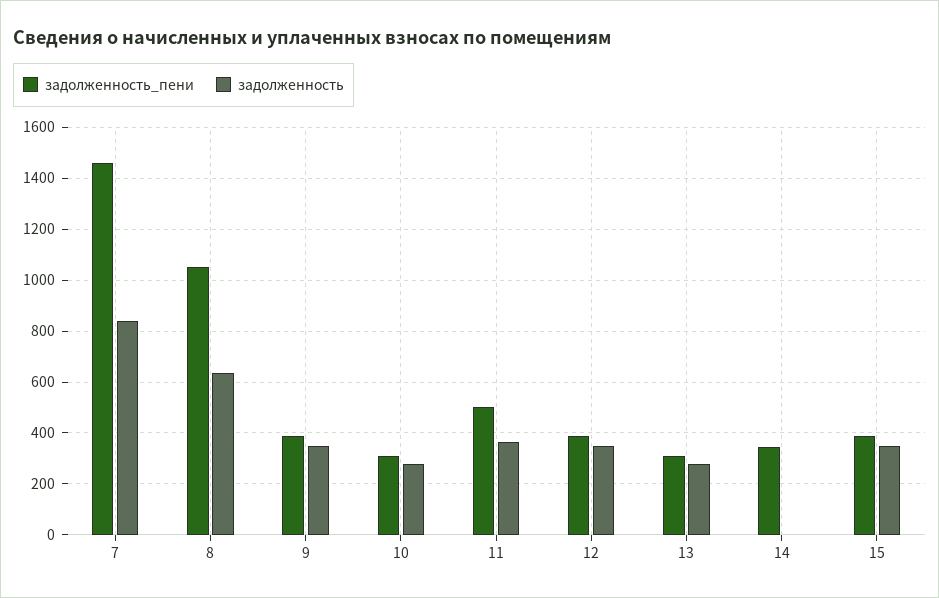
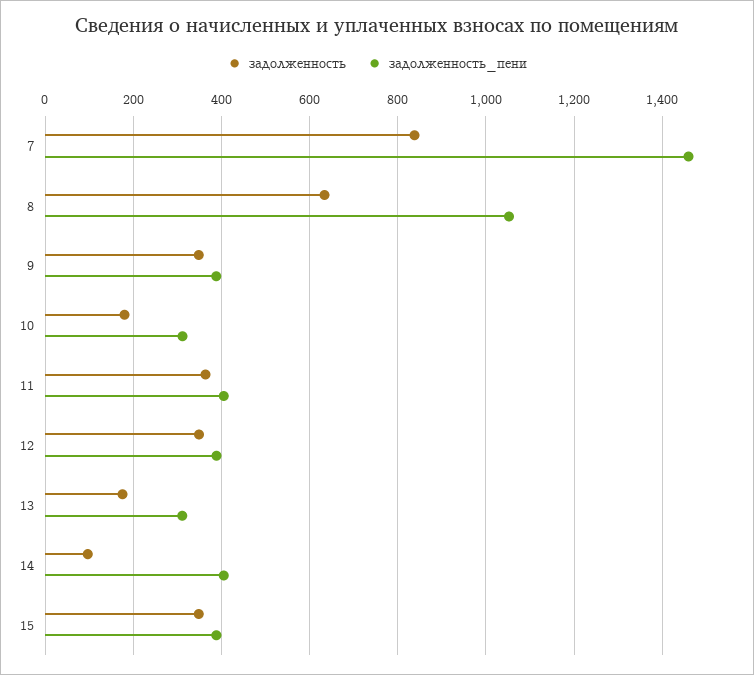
  {
    "задолженность_пени": {
      "7": 1460,
      "8": 1060,
      "9": 380,
      "10": 320,
-     "11": 500,
+     "11": 400,
      "12": 380,
      "13": 320,
-     "14": 350,
+     "14": 400,
      "15": 380
    },
    "задолженность": {
      "7": 840,
      "8": 640,
      "9": 340,
-     "10": 275,
+     "10": 180,
      "11": 360,
      "12": 340,
-     "13": 275,
+     "13": 180,
-     "14": 0,
+     "14": 100,
      "15": 340
    }
  }

